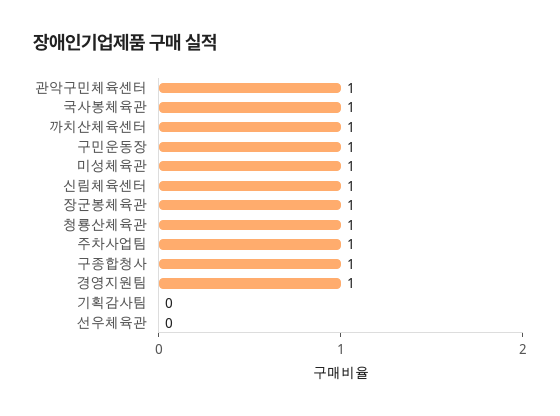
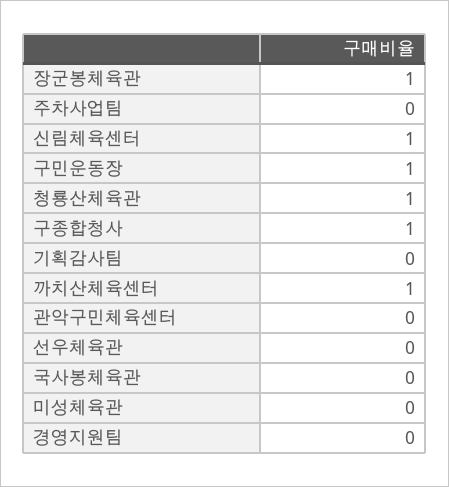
  {
-   "관악구민체육센터": 1,
+   "관악구민체육센터": 0,
-   "국사봉체육관": 1,
+   "국사봉체육관": 0,
    "까치산체육센터": 1,
    "구민운동장": 1,
-   "미성체육관": 1,
+   "미성체육관": 0,
    "신림체육센터": 1,
    "장군봉체육관": 1,
    "청룡산체육관": 1,
-   "주차사업팀": 1,
+   "주차사업팀": 0,
    "구종합청사": 1,
-   "경영지원팀": 1,
+   "경영지원팀": 0,
    "기획감사팀": 0,
    "선우체육관": 0
  }

